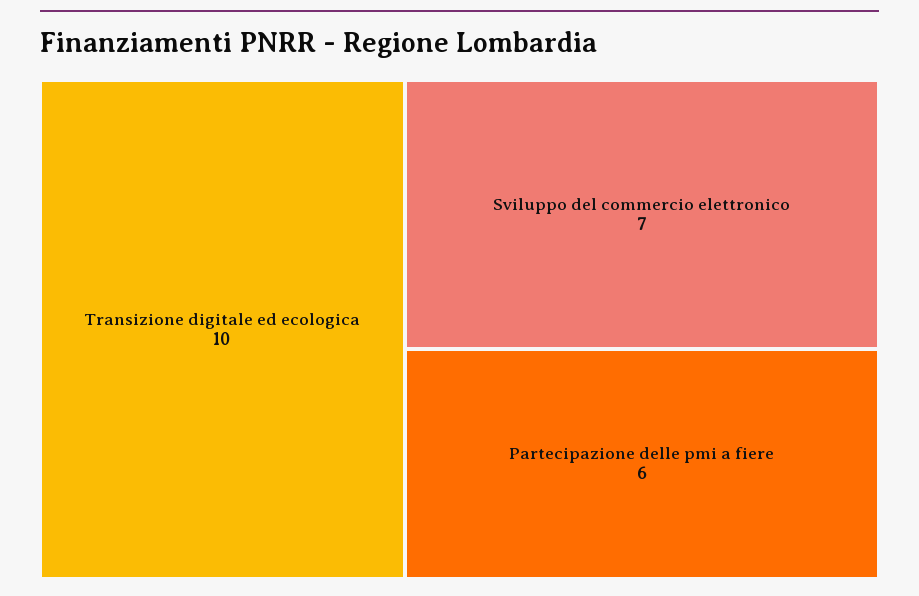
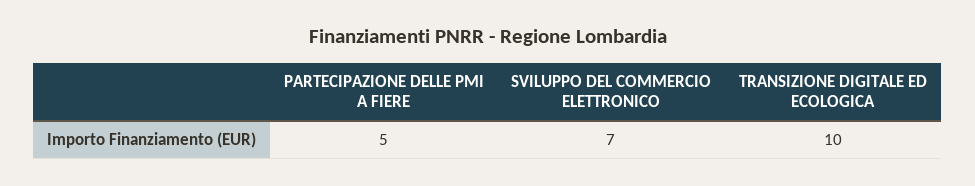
  {
    "Transizione digitale ed ecologica": 10,
    "Sviluppo del commercio elettronico": 7,
-   "Partecipazione delle pmi a fiere": 6
+   "Partecipazione delle pmi a fiere": 5
  }

